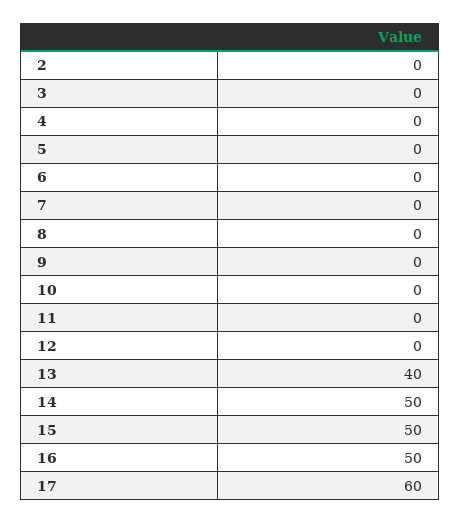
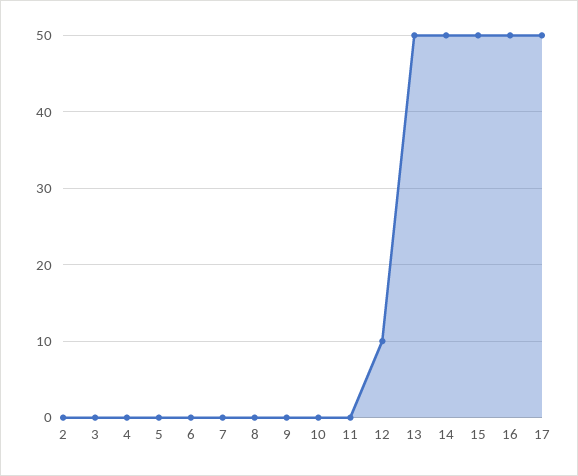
  {
    "2": 0,
    "3": 0,
    "4": 0,
    "5": 0,
    "6": 0,
    "7": 0,
    "8": 0,
    "9": 0,
    "10": 0,
    "11": 0,
-   "12": 0,
+   "12": 10,
-   "13": 40,
+   "13": 50,
    "14": 50,
    "15": 50,
    "16": 50,
-   "17": 60
+   "17": 50
  }

